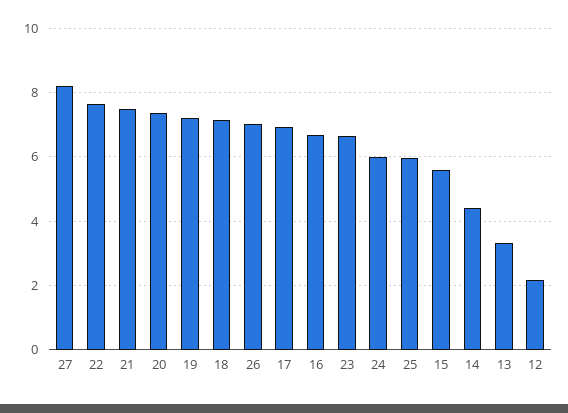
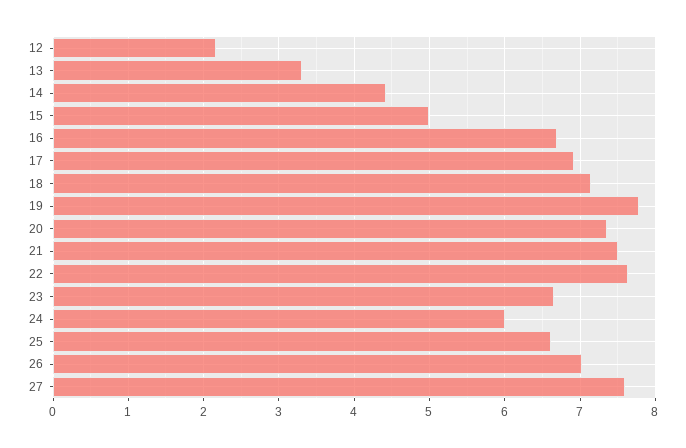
  {
-   "27": 8.2,
+   "27": 7.6,
    "22": 7.6,
    "21": 7.5,
    "20": 7.4,
-   "19": 7.2,
+   "19": 7.8,
    "18": 7.2,
    "26": 7,
    "17": 6.9,
    "16": 6.7,
    "23": 6.7,
    "24": 6,
-   "25": 6,
+   "25": 6.6,
-   "15": 5.6,
+   "15": 5,
    "14": 4.4,
    "13": 3.3,
    "12": 2.2
  }

